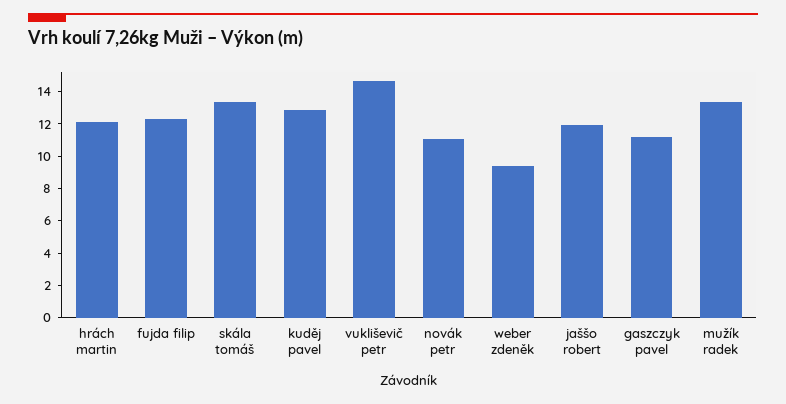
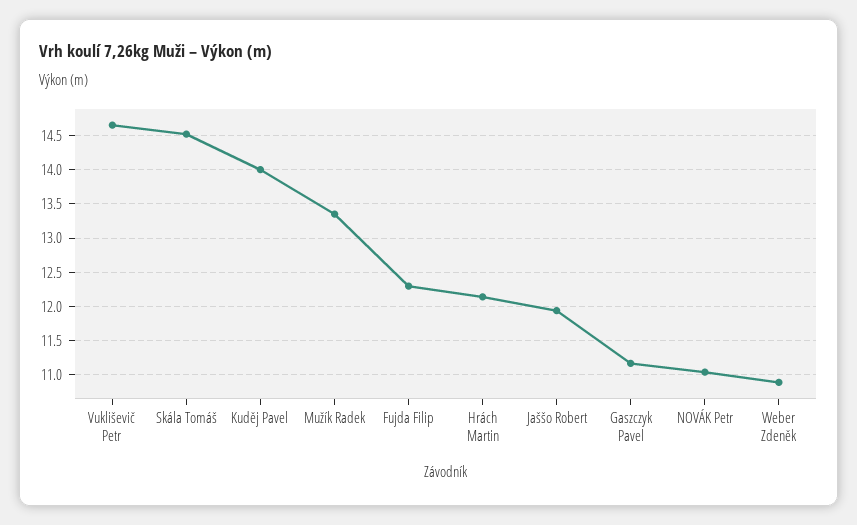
  {
    "hrách martin": 12.1,
    "fujda filip": 12.3,
-   "skála tomáš": 13.5,
+   "skála tomáš": 14.5,
-   "kuděj pavel": 13,
+   "kuděj pavel": 14,
    "vukliševič petr": 14.7,
    "novák petr": 11,
-   "weber zdeněk": 9.5,
+   "weber zdeněk": 10.9,
    "jaššo robert": 11.9,
    "gaszczyk pavel": 11.2,
    "mužík radek": 13.4
  }

